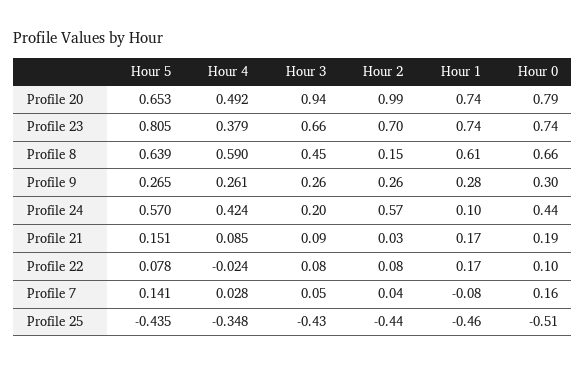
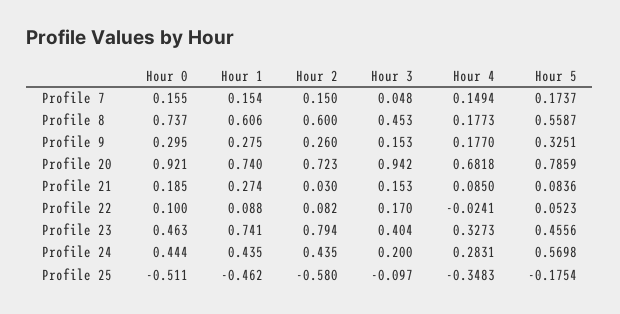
  {
    "Hour 5": {
-     "Profile 20": 0.653,
+     "Profile 20": 0.7859,
-     "Profile 23": 0.805,
+     "Profile 23": 0.4556,
-     "Profile 8": 0.639,
+     "Profile 8": 0.5587,
-     "Profile 9": 0.265,
+     "Profile 9": 0.3251,
      "Profile 24": 0.5698,
-     "Profile 21": 0.151,
+     "Profile 21": 0.0836,
-     "Profile 22": 0.078,
+     "Profile 22": 0.0523,
-     "Profile 7": 0.141,
+     "Profile 7": 0.1737,
-     "Profile 25": -0.435
+     "Profile 25": -0.1754
    },
    "Hour 4": {
-     "Profile 20": 0.492,
+     "Profile 20": 0.6818,
-     "Profile 23": 0.379,
+     "Profile 23": 0.3273,
-     "Profile 8": 0.59,
+     "Profile 8": 0.1773,
-     "Profile 9": 0.261,
+     "Profile 9": 0.177,
-     "Profile 24": 0.424,
+     "Profile 24": 0.2831,
      "Profile 21": 0.085,
      "Profile 22": -0.0241,
-     "Profile 7": 0.028,
+     "Profile 7": 0.1494,
      "Profile 25": -0.3483
    },
    "Hour 3": {
      "Profile 20": 0.942,
-     "Profile 23": 0.66,
+     "Profile 23": 0.404,
      "Profile 8": 0.453,
-     "Profile 9": 0.26,
+     "Profile 9": 0.153,
      "Profile 24": 0.2,
-     "Profile 21": 0.09,
+     "Profile 21": 0.153,
-     "Profile 22": 0.08,
+     "Profile 22": 0.17,
      "Profile 7": 0.048,
-     "Profile 25": -0.43
+     "Profile 25": -0.097
    },
    "Hour 2": {
-     "Profile 20": 0.99,
+     "Profile 20": 0.723,
-     "Profile 23": 0.7,
+     "Profile 23": 0.794,
-     "Profile 8": 0.15,
+     "Profile 8": 0.6,
      "Profile 9": 0.26,
-     "Profile 24": 0.57,
+     "Profile 24": 0.435,
      "Profile 21": 0.03,
      "Profile 22": 0.082,
-     "Profile 7": 0.04,
+     "Profile 7": 0.15,
-     "Profile 25": -0.44
+     "Profile 25": -0.58
    },
    "Hour 1": {
      "Profile 20": 0.74,
      "Profile 23": 0.741,
      "Profile 8": 0.606,
      "Profile 9": 0.275,
-     "Profile 24": 0.1,
+     "Profile 24": 0.435,
-     "Profile 21": 0.17,
+     "Profile 21": 0.274,
-     "Profile 22": 0.17,
+     "Profile 22": 0.088,
-     "Profile 7": -0.08,
+     "Profile 7": 0.154,
      "Profile 25": -0.462
    },
    "Hour 0": {
-     "Profile 20": 0.79,
+     "Profile 20": 0.921,
-     "Profile 23": 0.74,
+     "Profile 23": 0.463,
-     "Profile 8": 0.66,
+     "Profile 8": 0.737,
      "Profile 9": 0.295,
      "Profile 24": 0.444,
      "Profile 21": 0.185,
      "Profile 22": 0.1,
      "Profile 7": 0.155,
      "Profile 25": -0.511
    }
  }

